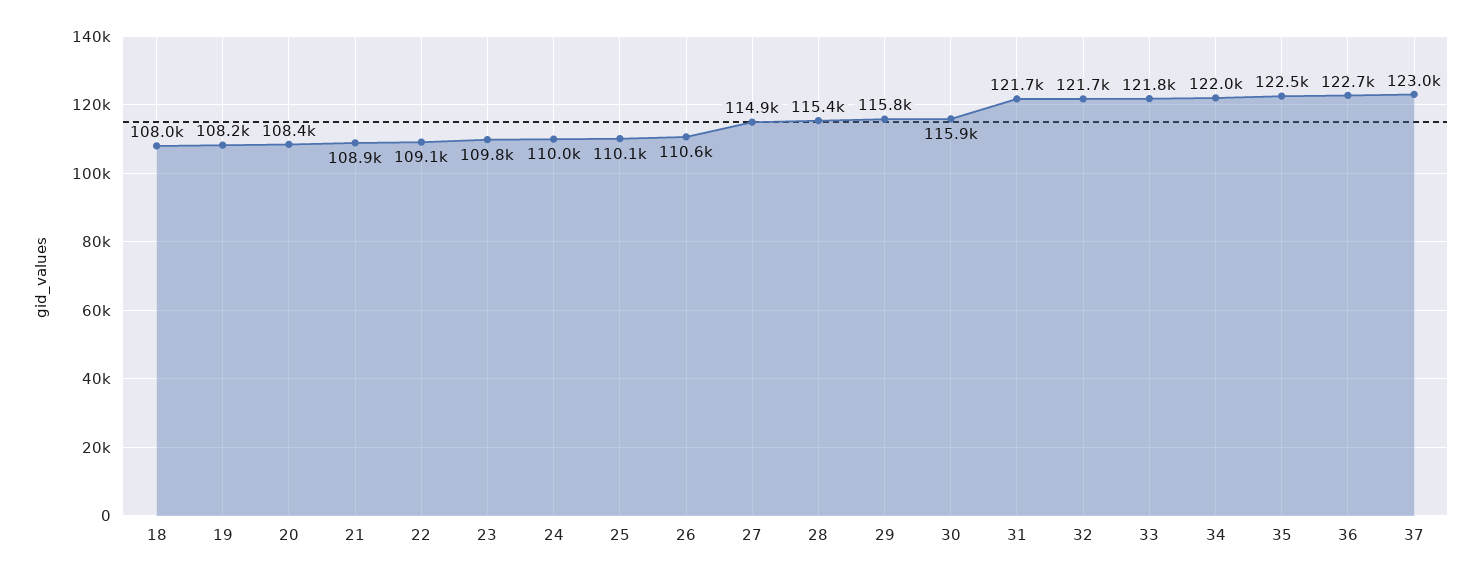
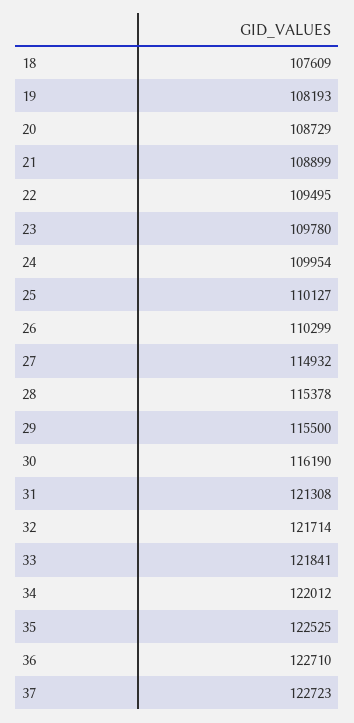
  {
-   "18": 108000,
+   "18": 107609,
    "19": 108193,
-   "20": 108400,
+   "20": 108729,
    "21": 108899,
-   "22": 109100,
+   "22": 109495,
    "23": 109780,
    "24": 109954,
    "25": 110127,
-   "26": 110600,
+   "26": 110299,
    "27": 114932,
    "28": 115378,
-   "29": 115800,
+   "29": 115500,
-   "30": 115900,
+   "30": 116190,
-   "31": 121700,
+   "31": 121308,
    "32": 121714,
    "33": 121841,
    "34": 122012,
    "35": 122525,
    "36": 122710,
-   "37": 123000
+   "37": 122723
  }

